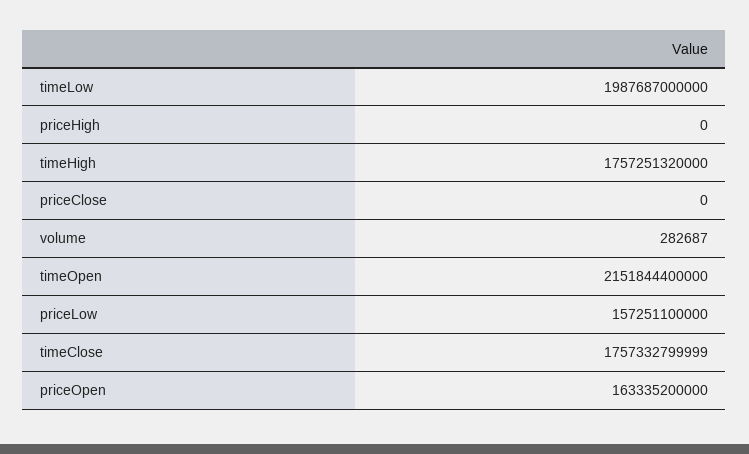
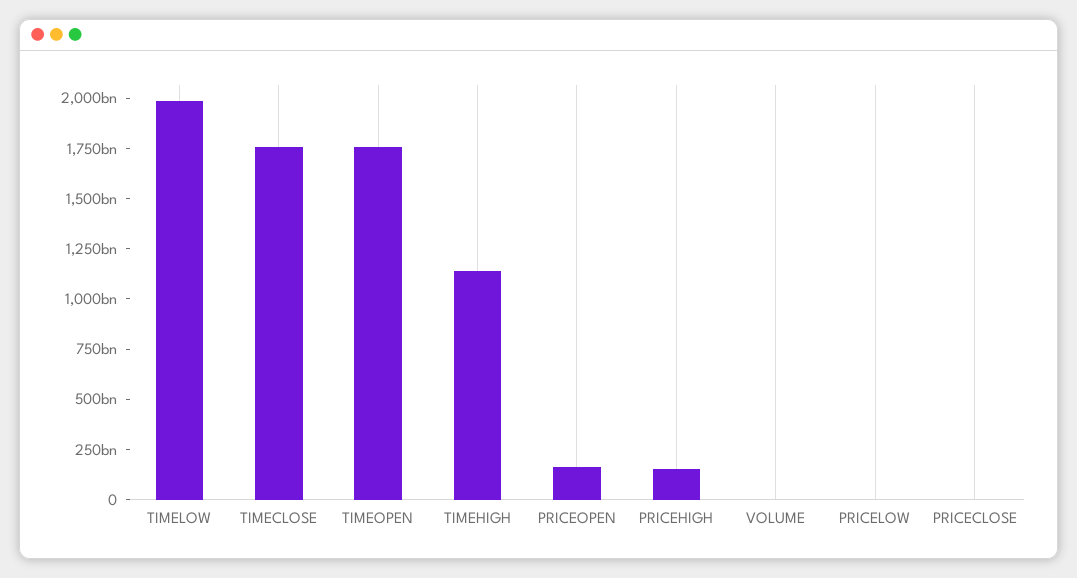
  {
    "timeLow": 1987687000000,
-   "priceHigh": 0,
+   "priceHigh": 150000000000,
-   "timeHigh": 1757251320000,
+   "timeHigh": 1150000000000,
    "priceClose": 0,
    "volume": 282687,
-   "timeOpen": 2151844400000,
+   "timeOpen": 1750000000000,
-   "priceLow": 157251100000,
+   "priceLow": 0,
    "timeClose": 1757332799999,
    "priceOpen": 163335200000
  }

